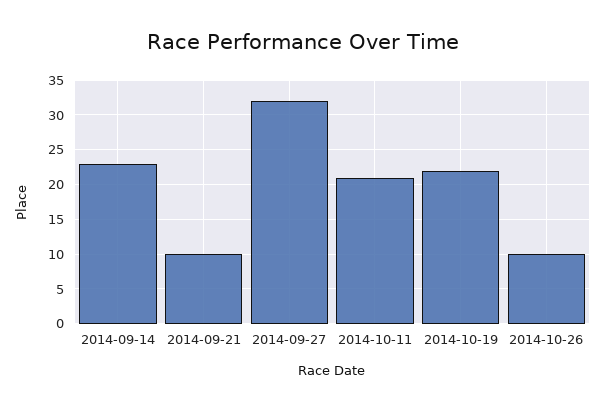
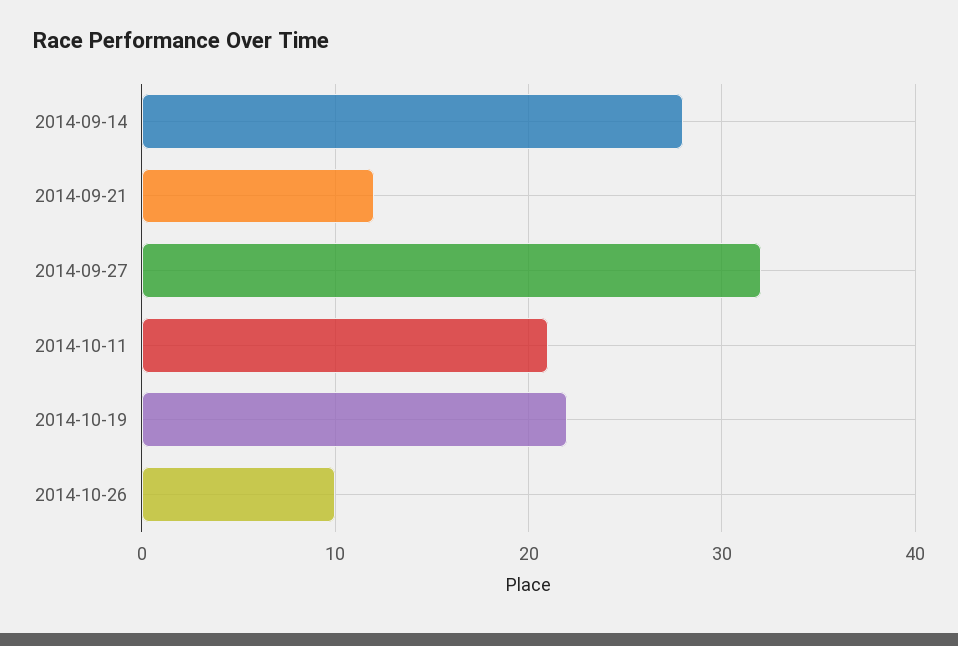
  {
-   "2014-09-14": 23,
+   "2014-09-14": 28,
-   "2014-09-21": 10,
+   "2014-09-21": 12,
    "2014-09-27": 32,
    "2014-10-11": 21,
    "2014-10-19": 22,
    "2014-10-26": 10
  }

